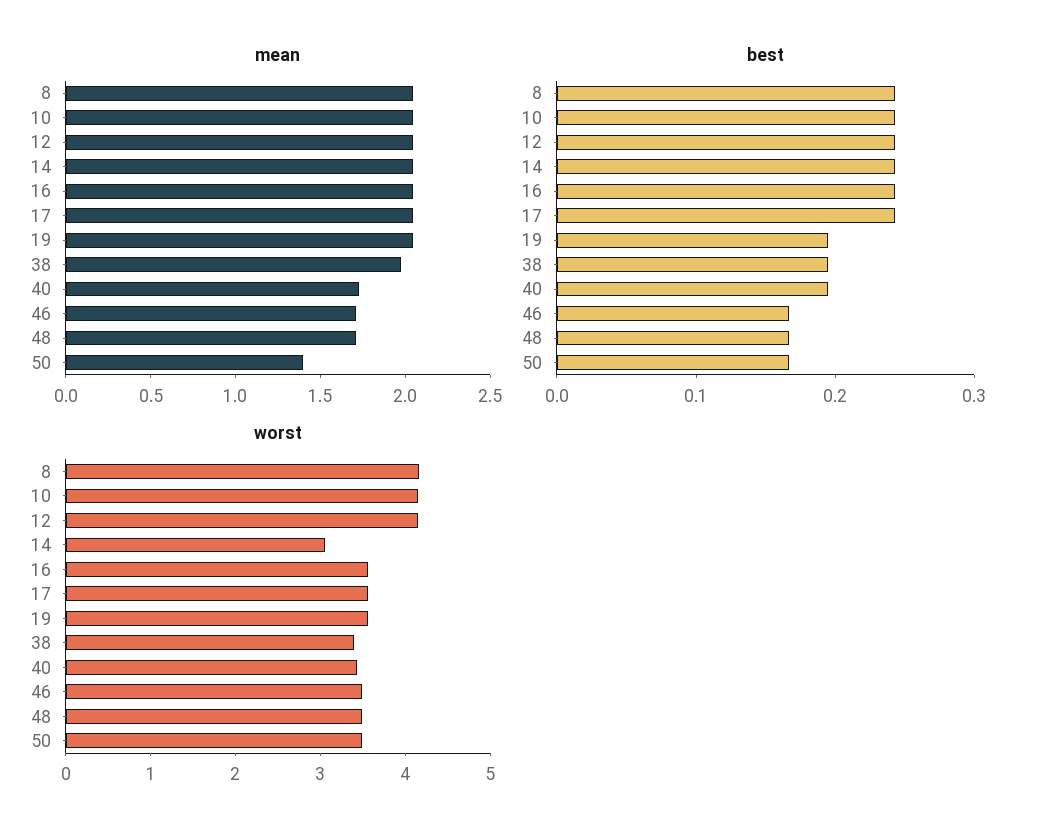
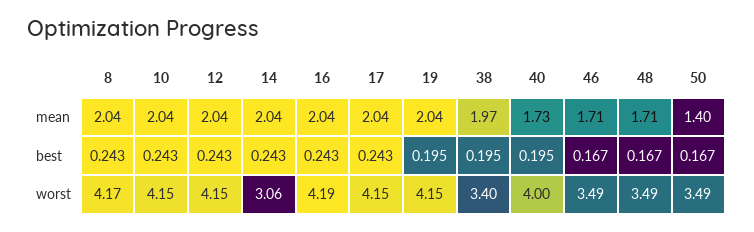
  {
    "mean": {
      "8": 2.04,
      "10": 2.04,
      "12": 2.04,
      "14": 2.04,
      "16": 2.04,
      "17": 2.04,
      "19": 2.04,
      "38": 1.97,
      "40": 1.73,
      "46": 1.71,
      "48": 1.71,
      "50": 1.4
    },
    "best": {
      "8": 0.243,
      "10": 0.243,
      "12": 0.243,
      "14": 0.243,
      "16": 0.243,
      "17": 0.243,
      "19": 0.195,
      "38": 0.195,
      "40": 0.195,
      "46": 0.167,
      "48": 0.167,
      "50": 0.167
    },
    "worst": {
      "8": 4.17,
      "10": 4.15,
      "12": 4.15,
      "14": 3.06,
-     "16": 3.6,
+     "16": 4.19,
-     "17": 3.6,
+     "17": 4.15,
-     "19": 3.6,
+     "19": 4.15,
      "38": 3.4,
-     "40": 3.4,
+     "40": 4,
      "46": 3.49,
      "48": 3.49,
      "50": 3.49
    }
  }

